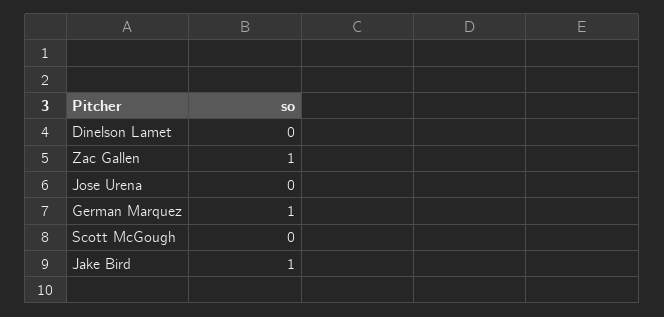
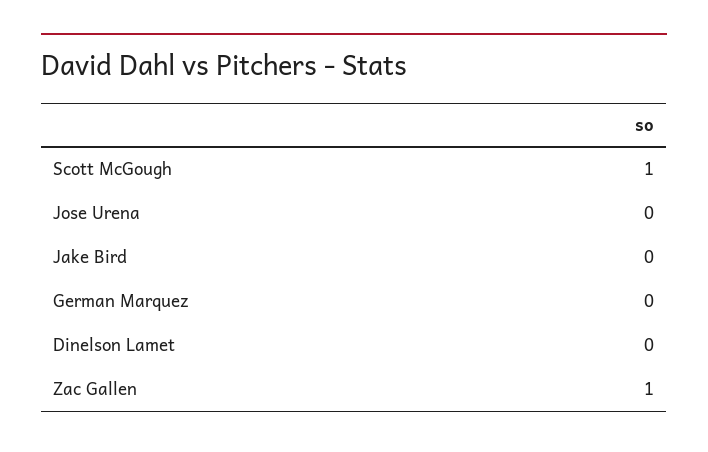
  {
    "Dinelson Lamet": 0,
    "Zac Gallen": 1,
    "Jose Urena": 0,
-   "German Marquez": 1,
+   "German Marquez": 0,
-   "Scott McGough": 0,
+   "Scott McGough": 1,
-   "Jake Bird": 1
+   "Jake Bird": 0
  }

